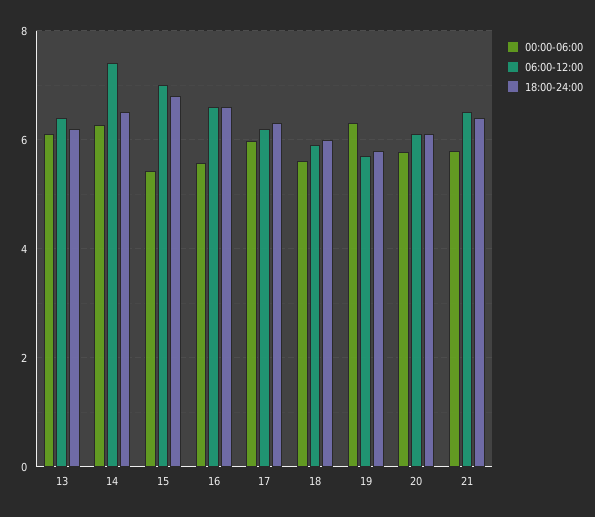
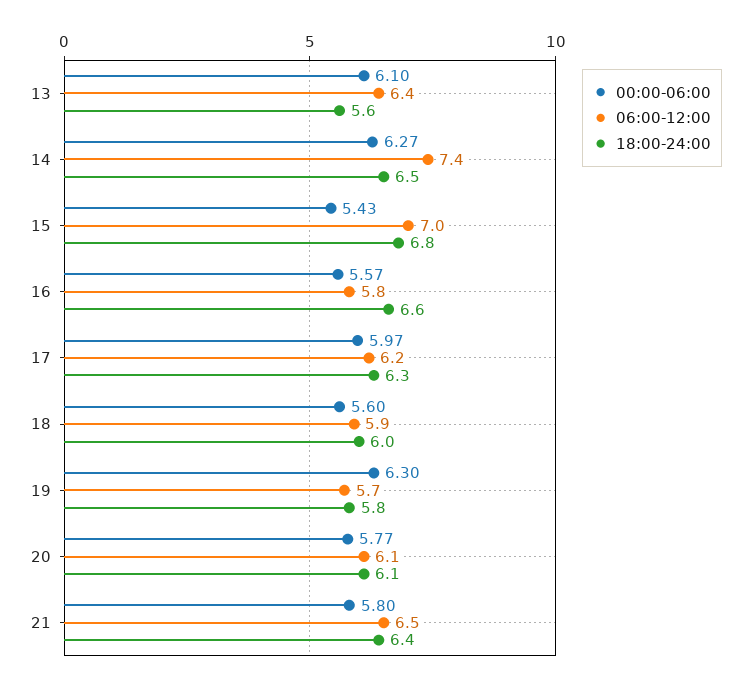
  {
    "00:00-06:00": {
      "13": 6.1,
      "14": 6.27,
      "15": 5.43,
      "16": 5.57,
      "17": 5.97,
      "18": 5.6,
      "19": 6.3,
      "20": 5.77,
      "21": 5.8
    },
    "06:00-12:00": {
      "13": 6.4,
      "14": 7.4,
      "15": 7,
-     "16": 6.6,
+     "16": 5.8,
      "17": 6.2,
      "18": 5.9,
      "19": 5.7,
      "20": 6.1,
      "21": 6.5
    },
    "18:00-24:00": {
-     "13": 6.2,
+     "13": 5.6,
      "14": 6.5,
      "15": 6.8,
      "16": 6.6,
      "17": 6.3,
      "18": 6,
      "19": 5.8,
      "20": 6.1,
      "21": 6.4
    }
  }

